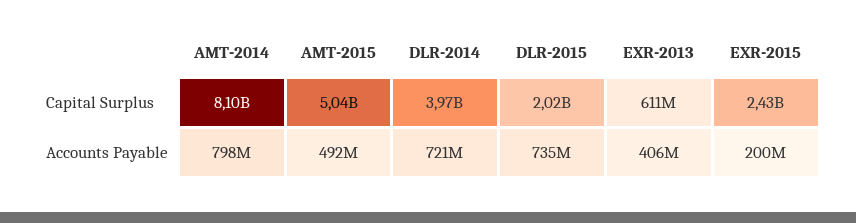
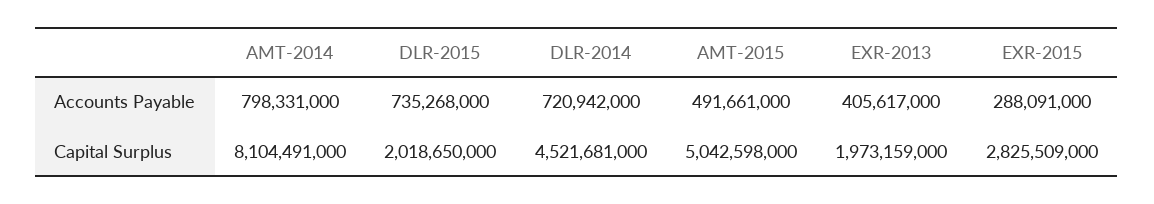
  {
    "AMT-2014": {
      "Capital Surplus": 8104491000,
      "Accounts Payable": 798331000
    },
    "AMT-2015": {
      "Capital Surplus": 5042598000,
      "Accounts Payable": 491661000
    },
    "DLR-2014": {
-     "Capital Surplus": 3970000000,
+     "Capital Surplus": 4521681000,
      "Accounts Payable": 720942000
    },
    "DLR-2015": {
      "Capital Surplus": 2018650000,
      "Accounts Payable": 735268000
    },
    "EXR-2013": {
-     "Capital Surplus": 611000000,
+     "Capital Surplus": 1973159000,
      "Accounts Payable": 405617000
    },
    "EXR-2015": {
-     "Capital Surplus": 2430000000,
+     "Capital Surplus": 2825509000,
-     "Accounts Payable": 200000000
+     "Accounts Payable": 288091000
    }
  }

